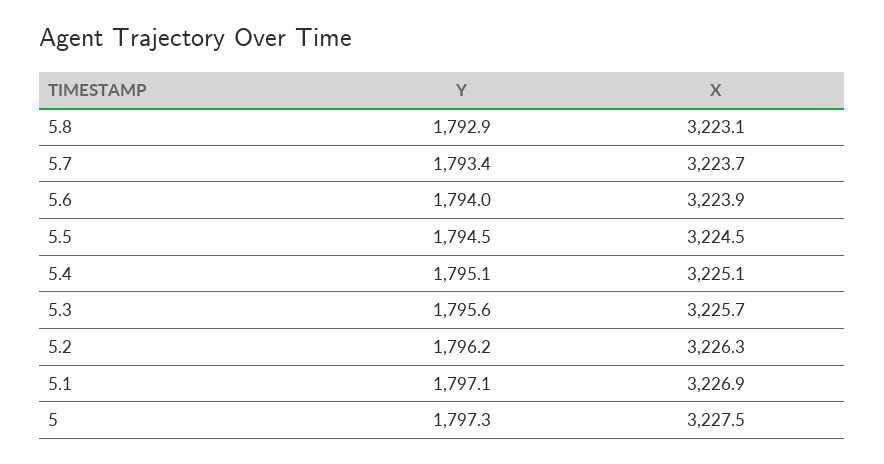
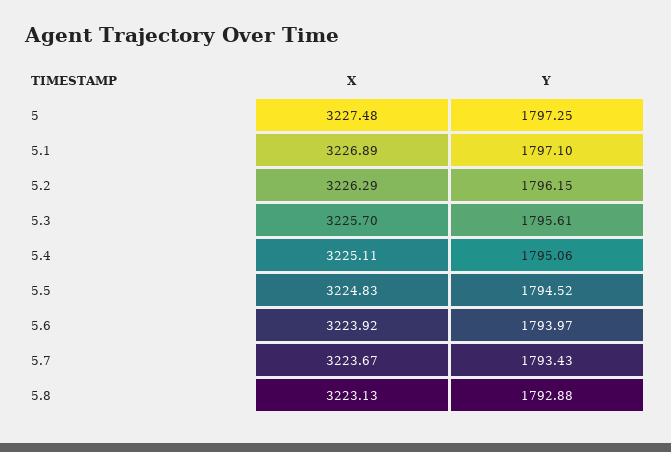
  {
    "Y": {
      "5.8": 1792.88,
      "5.7": 1793.43,
      "5.6": 1793.97,
      "5.5": 1794.52,
      "5.4": 1795.06,
      "5.3": 1795.61,
      "5.2": 1796.15,
      "5.1": 1797.1,
      "5": 1797.25
    },
    "X": {
      "5.8": 3223.13,
      "5.7": 3223.67,
      "5.6": 3223.92,
-     "5.5": 3224.5,
+     "5.5": 3224.83,
      "5.4": 3225.11,
      "5.3": 3225.7,
      "5.2": 3226.29,
      "5.1": 3226.89,
      "5": 3227.48
    }
  }

